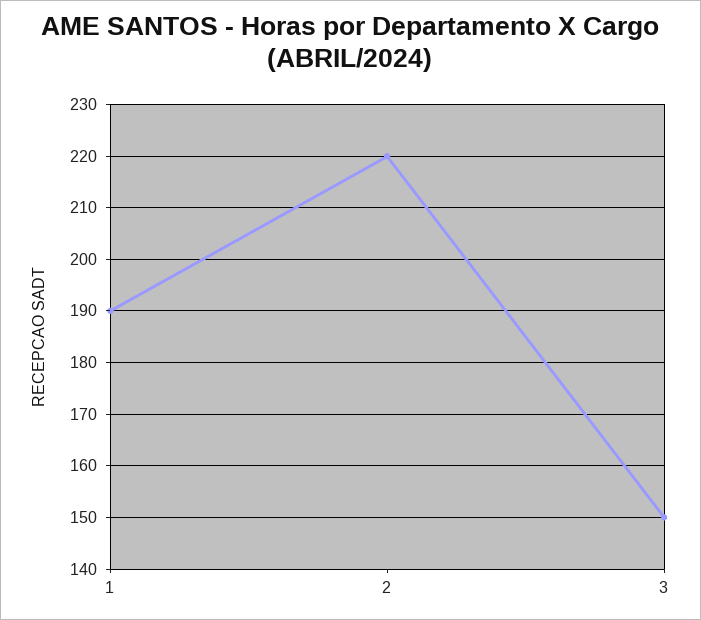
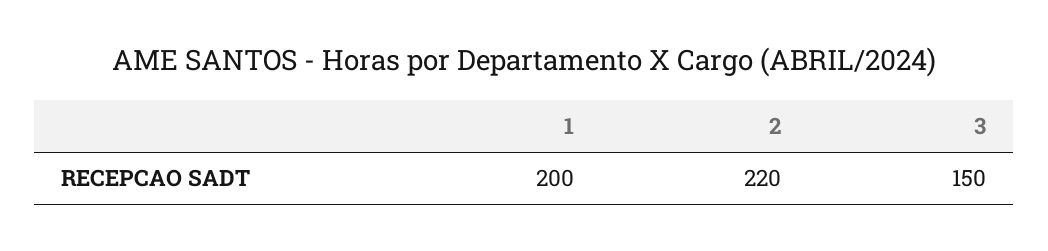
  {
-   "1": 190,
+   "1": 200,
    "2": 220,
    "3": 150
  }

